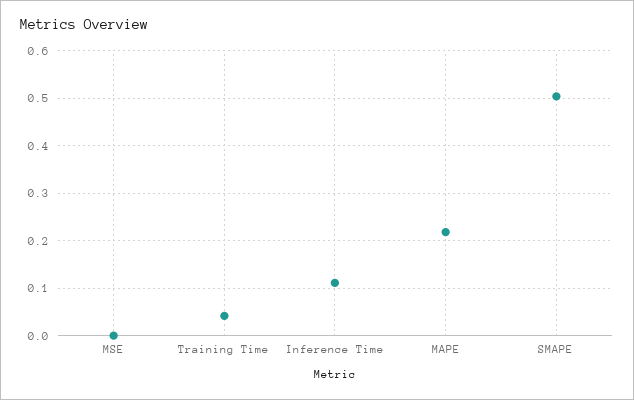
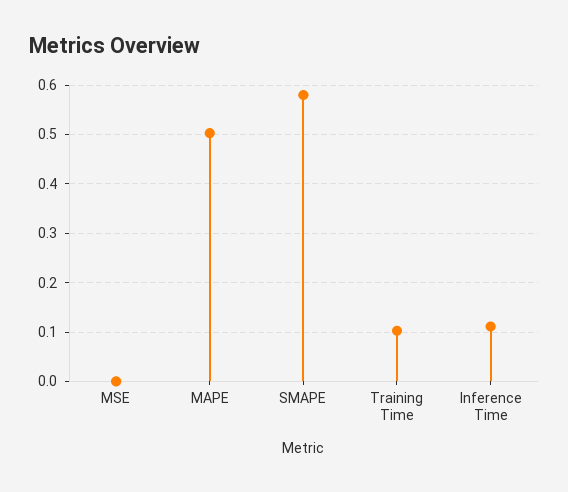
  {
    "MSE": 0,
-   "Training Time": 0.04,
+   "Training Time": 0.1,
    "Inference Time": 0.12,
-   "MAPE": 0.22,
+   "MAPE": 0.5,
-   "SMAPE": 0.5
+   "SMAPE": 0.58
  }

